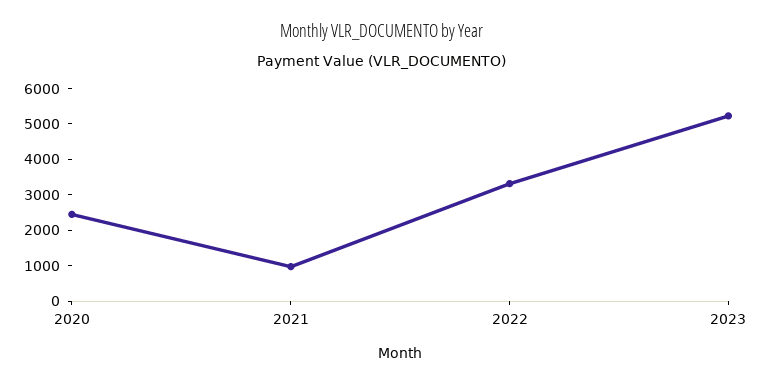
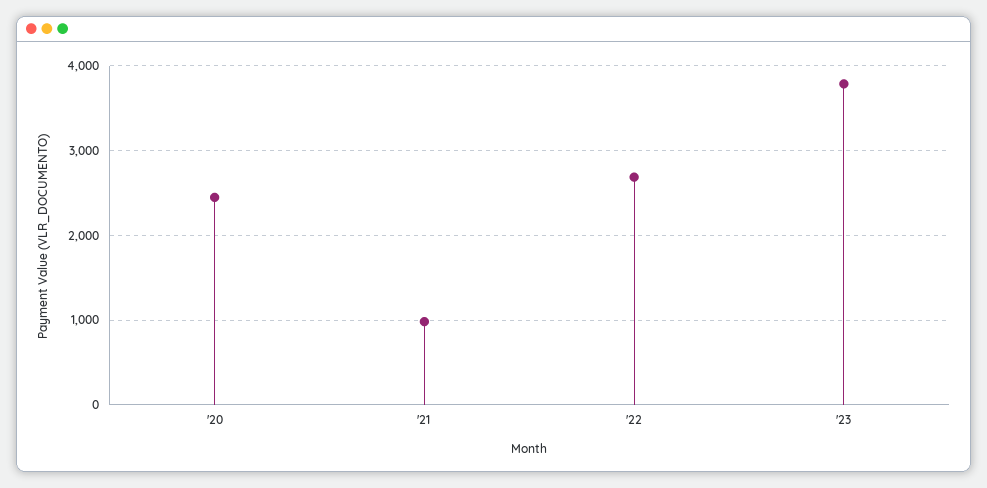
  {
    "2020": 2400,
    "2021": 1000,
-   "2022": 3250,
+   "2022": 2700,
-   "2023": 5250
+   "2023": 3800
  }

